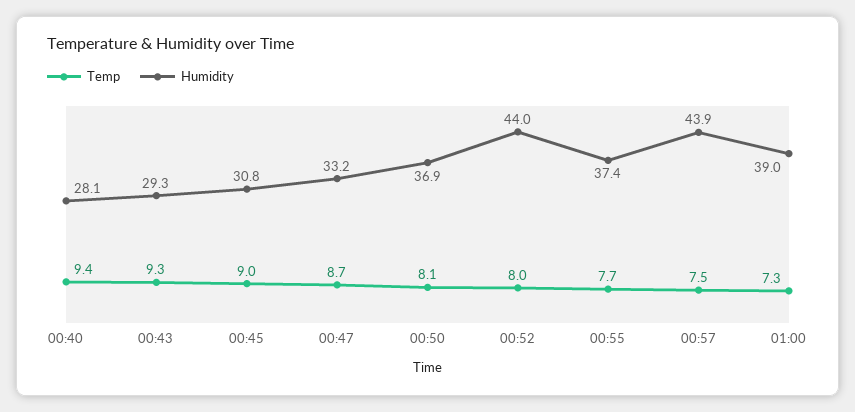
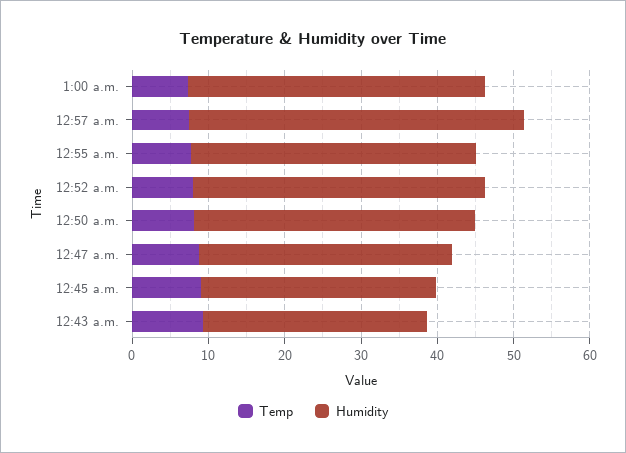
  {
    "Temp": {
-     "00:40": 9.4,
      "00:43": 9.3,
      "00:45": 9,
      "00:47": 8.7,
      "00:50": 8.1,
      "00:52": 8,
      "00:55": 7.7,
      "00:57": 7.5,
      "01:00": 7.3
    },
    "Humidity": {
-     "00:40": 28.1,
      "00:43": 29.3,
      "00:45": 30.8,
      "00:47": 33.2,
      "00:50": 36.9,
-     "00:52": 44,
+     "00:52": 38,
      "00:55": 37.4,
      "00:57": 43.9,
      "01:00": 39
    }
  }

